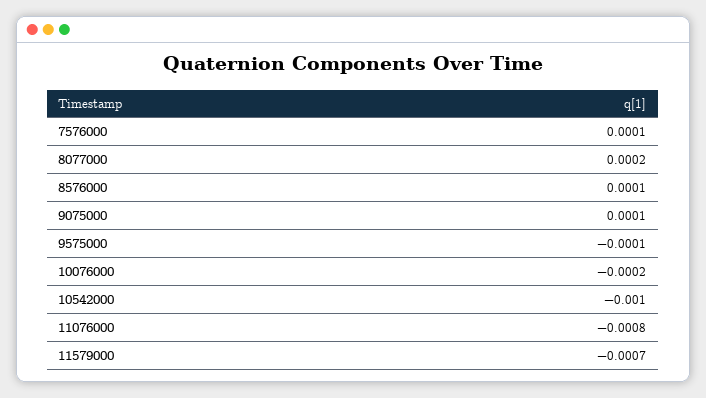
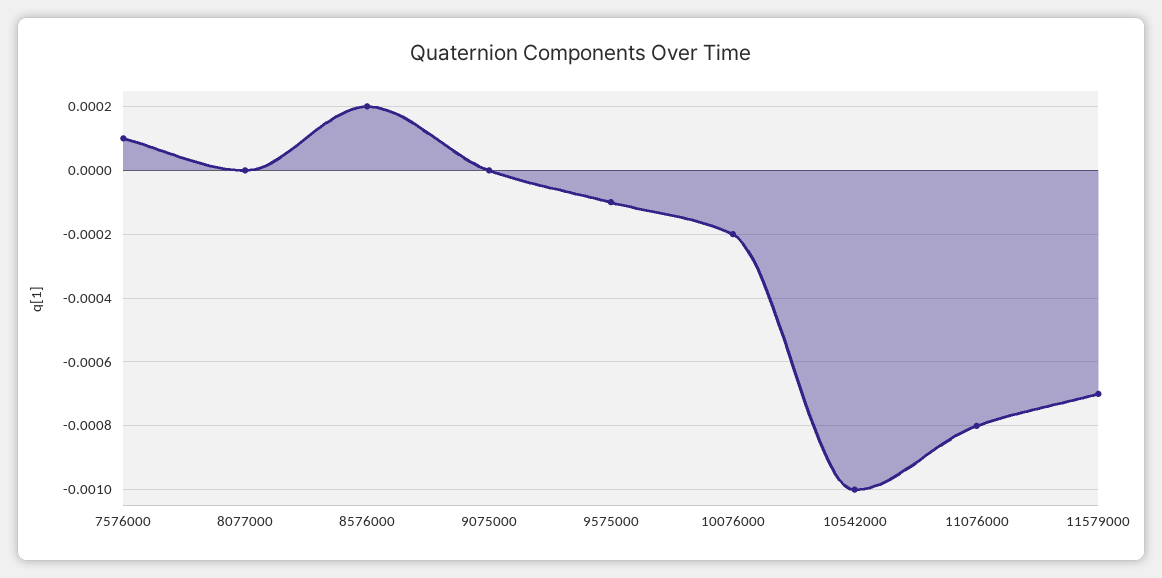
  {
    "7576000": 0.0001,
-   "8077000": 0.0002,
+   "8077000": 0,
-   "8576000": 0.0001,
+   "8576000": 0.0002,
-   "9075000": 0.0001,
+   "9075000": 0,
    "9575000": -0.0001,
    "10076000": -0.0002,
    "10542000": -0.001,
    "11076000": -0.0008,
    "11579000": -0.0007
  }

